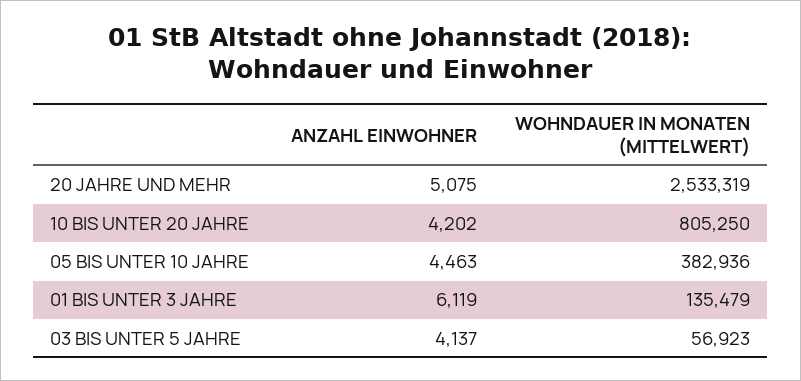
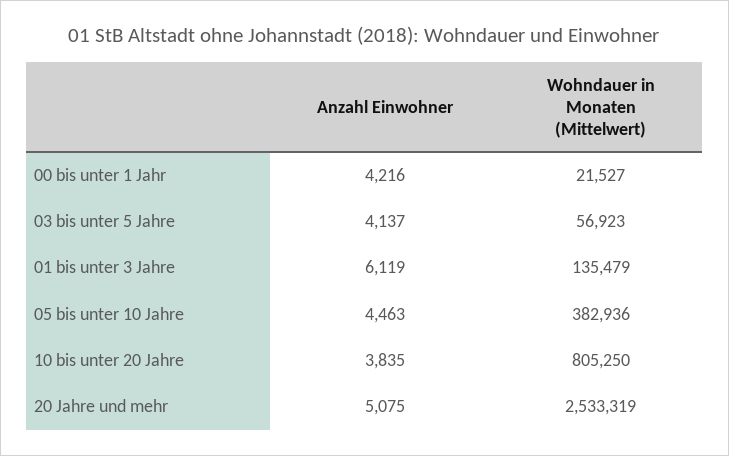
  {
    "ANZAHL EINWOHNER": {
      "20 JAHRE UND MEHR": 5075,
-     "10 BIS UNTER 20 JAHRE": 4202,
+     "10 BIS UNTER 20 JAHRE": 3835,
      "05 BIS UNTER 10 JAHRE": 4463,
      "01 BIS UNTER 3 JAHRE": 6119,
-     "03 BIS UNTER 5 JAHRE": 4137
+     "03 BIS UNTER 5 JAHRE": 4137,
+     "00 bis unter 1 Jahr": 4216
    },
    "WOHNDAUER IN MONATEN (MITTELWERT)": {
      "20 JAHRE UND MEHR": 2533319,
      "10 BIS UNTER 20 JAHRE": 805250,
      "05 BIS UNTER 10 JAHRE": 382936,
      "01 BIS UNTER 3 JAHRE": 135479,
-     "03 BIS UNTER 5 JAHRE": 56923
+     "03 BIS UNTER 5 JAHRE": 56923,
+     "00 bis unter 1 Jahr": 21527
    }
  }

